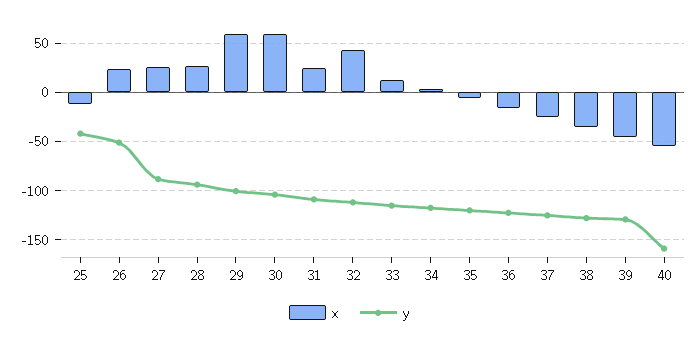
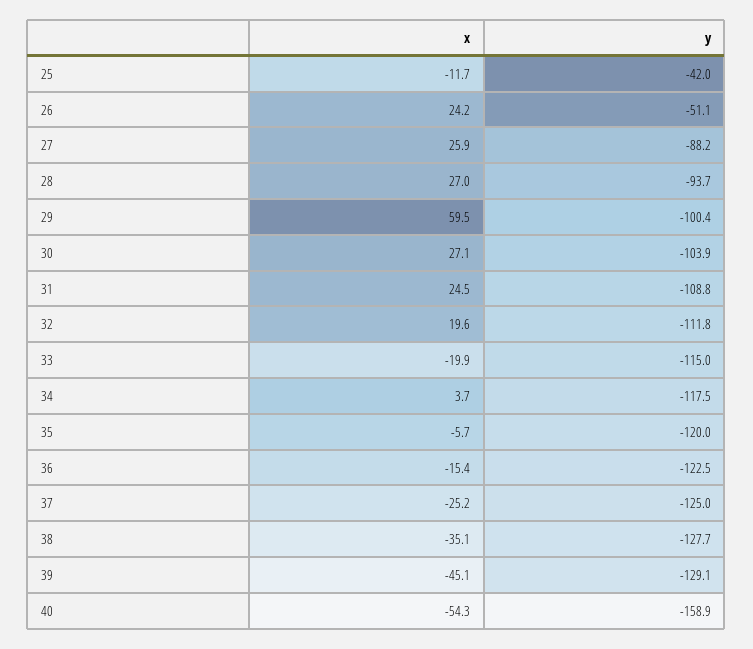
  {
    "x": {
      "25": -11.7,
      "26": 24.2,
      "27": 25.9,
      "28": 27,
      "29": 59.5,
-     "30": 60,
+     "30": 27.1,
      "31": 24.5,
-     "32": 40,
+     "32": 19.6,
-     "33": 10,
+     "33": -19.9,
      "34": 3.7,
      "35": -5.7,
      "36": -15.4,
      "37": -25.2,
      "38": -35.1,
      "39": -45.1,
      "40": -54.3
    },
    "y": {
      "25": -42,
      "26": -51.1,
      "27": -88.2,
      "28": -93.7,
      "29": -100.4,
      "30": -103.9,
      "31": -108.8,
      "32": -111.8,
      "33": -115,
      "34": -117.5,
      "35": -120,
      "36": -122.5,
      "37": -125,
      "38": -127.7,
      "39": -129.1,
      "40": -158.9
    }
  }

